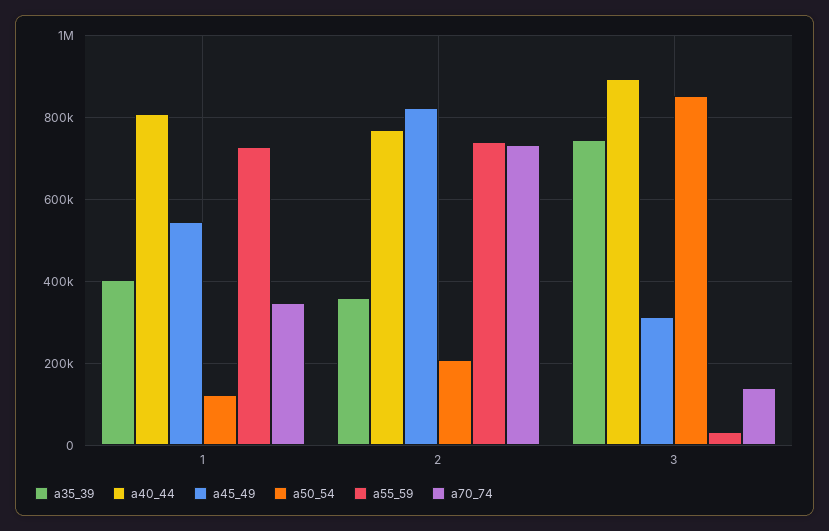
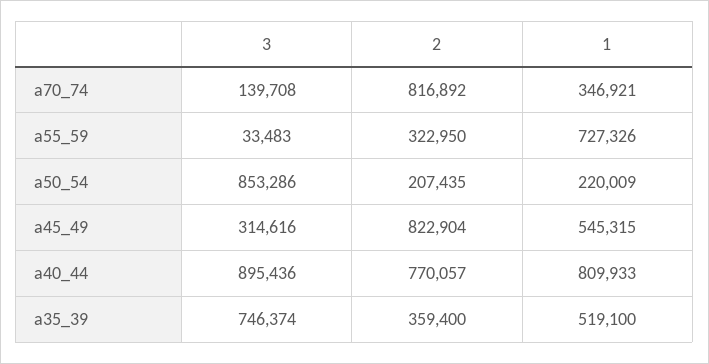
  {
    "a35_39": {
-     "1": 400000,
+     "1": 519100,
      "2": 359400,
      "3": 746374
    },
    "a40_44": {
      "1": 809933,
      "2": 770057,
      "3": 895436
    },
    "a45_49": {
      "1": 545315,
      "2": 822904,
      "3": 314616
    },
    "a50_54": {
-     "1": 120000,
+     "1": 220009,
      "2": 207435,
      "3": 853286
    },
    "a55_59": {
      "1": 727326,
-     "2": 740000,
+     "2": 322950,
      "3": 33483
    },
    "a70_74": {
      "1": 346921,
-     "2": 740000,
+     "2": 816892,
      "3": 139708
    }
  }

